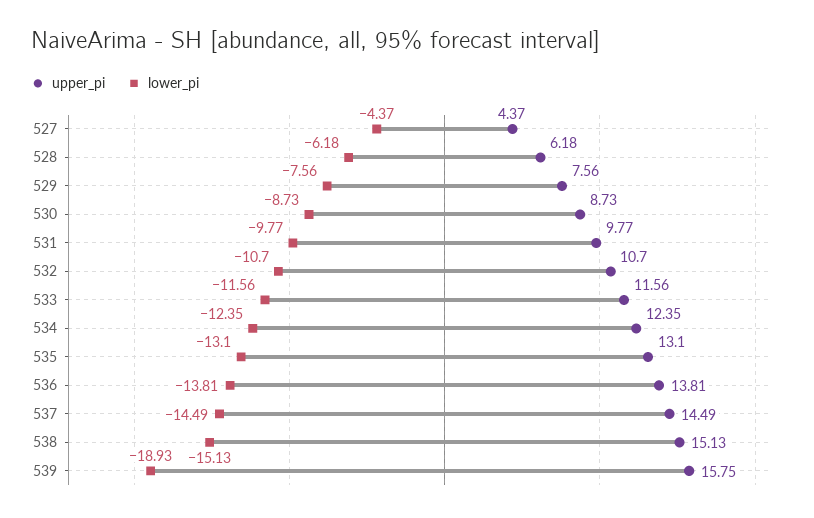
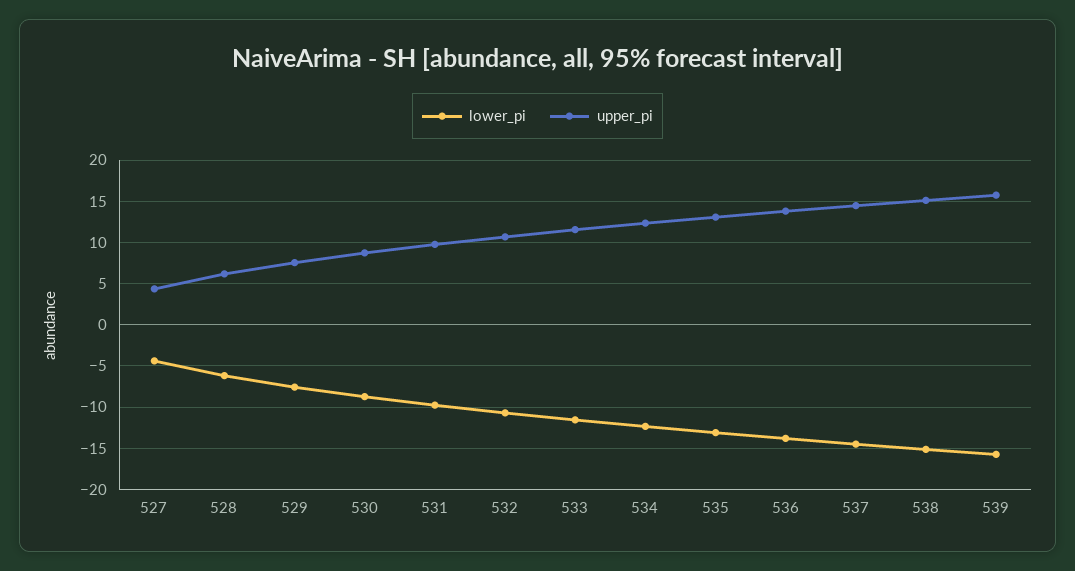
  {
    "upper_pi": {
      "527": 4.37,
      "528": 6.18,
      "529": 7.56,
      "530": 8.73,
      "531": 9.77,
      "532": 10.7,
      "533": 11.56,
      "534": 12.35,
      "535": 13.1,
      "536": 13.81,
      "537": 14.49,
      "538": 15.13,
      "539": 15.75
    },
    "lower_pi": {
      "527": -4.37,
      "528": -6.18,
      "529": -7.56,
      "530": -8.73,
      "531": -9.77,
      "532": -10.7,
      "533": -11.56,
      "534": -12.35,
      "535": -13.1,
      "536": -13.81,
      "537": -14.49,
      "538": -15.13,
-     "539": -18.93
+     "539": -16
    }
  }

